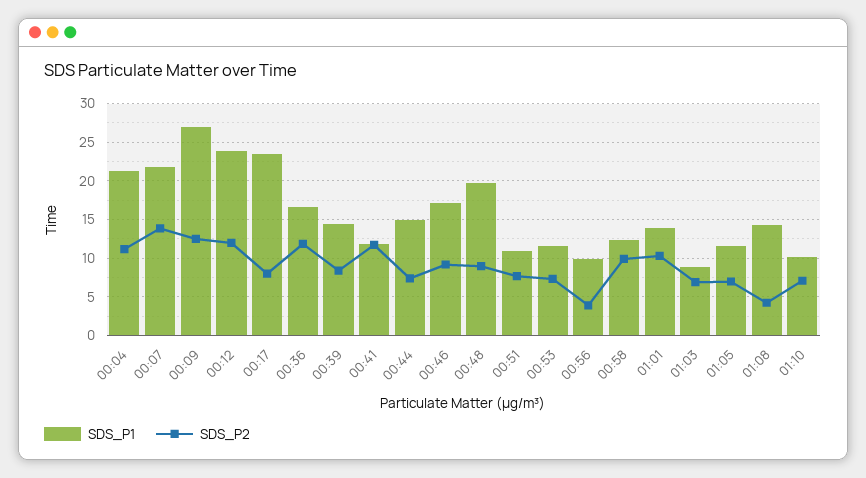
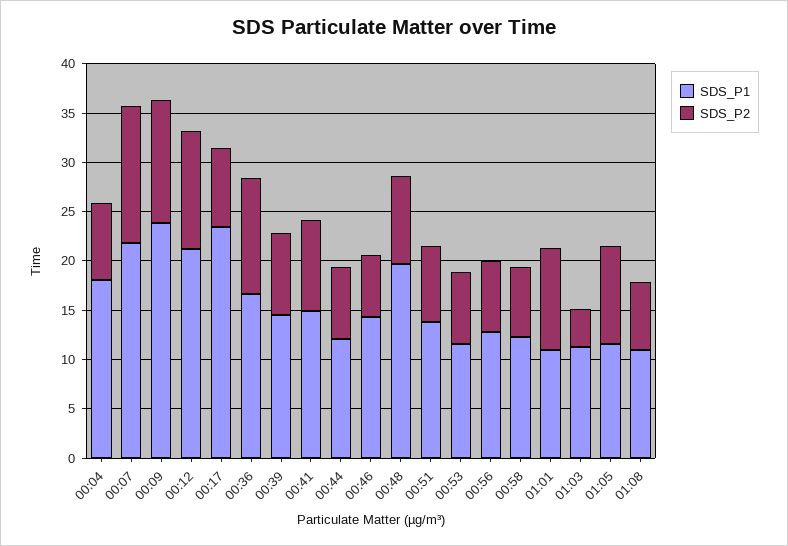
  {
    "SDS_P1": {
-     "00:04": 21,
+     "00:04": 18,
      "00:07": 22,
-     "00:09": 27,
+     "00:09": 24,
-     "00:12": 24,
+     "00:12": 21,
      "00:17": 23,
      "00:36": 17,
      "00:39": 14,
-     "00:41": 12,
+     "00:41": 15,
-     "00:44": 15,
+     "00:44": 12,
-     "00:46": 17,
+     "00:46": 14,
      "00:48": 20,
-     "00:51": 11,
+     "00:51": 14,
      "00:53": 12,
-     "00:56": 10,
+     "00:56": 13,
      "00:58": 12,
-     "01:01": 14,
+     "01:01": 11,
-     "01:03": 9,
+     "01:03": 11,
      "01:05": 12,
-     "01:08": 14,
+     "01:08": 11
-     "01:10": 10
    },
    "SDS_P2": {
-     "00:04": 11,
+     "00:04": 8,
      "00:07": 14,
      "00:09": 13,
      "00:12": 12,
      "00:17": 8,
      "00:36": 12,
      "00:39": 8,
-     "00:41": 12,
+     "00:41": 9,
      "00:44": 7,
-     "00:46": 9,
+     "00:46": 6,
      "00:48": 9,
      "00:51": 8,
      "00:53": 7,
-     "00:56": 4,
+     "00:56": 7,
-     "00:58": 10,
+     "00:58": 7,
      "01:01": 10,
-     "01:03": 7,
+     "01:03": 4,
-     "01:05": 7,
+     "01:05": 10,
-     "01:08": 4,
+     "01:08": 7
-     "01:10": 7
    }
  }

